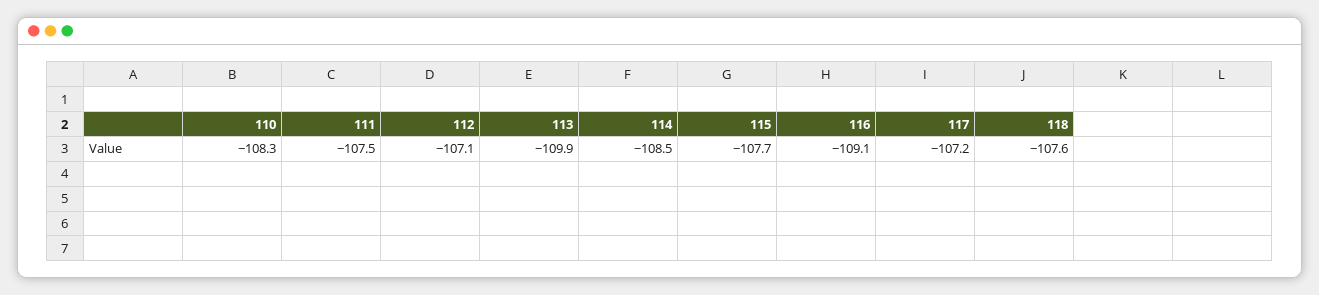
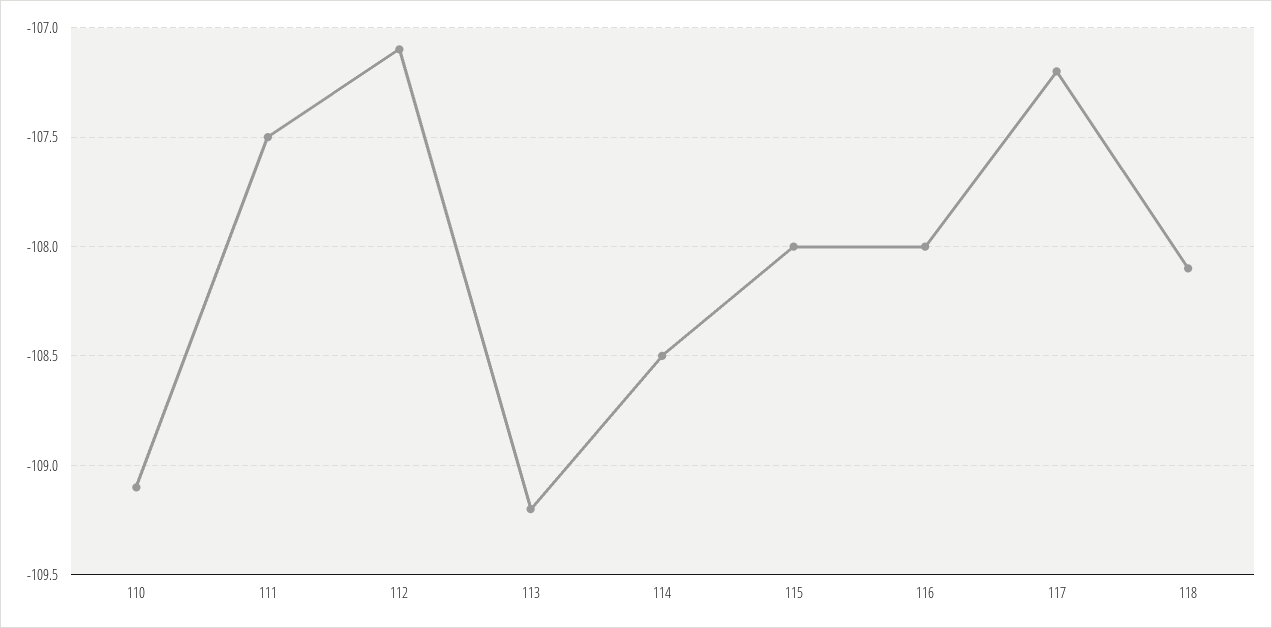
  {
-   "110": -108.3,
+   "110": -109.1,
    "111": -107.5,
    "112": -107.1,
-   "113": -109.9,
+   "113": -109.2,
    "114": -108.5,
-   "115": -107.7,
+   "115": -108,
-   "116": -109.1,
+   "116": -108,
    "117": -107.2,
-   "118": -107.6
+   "118": -108.1
  }

